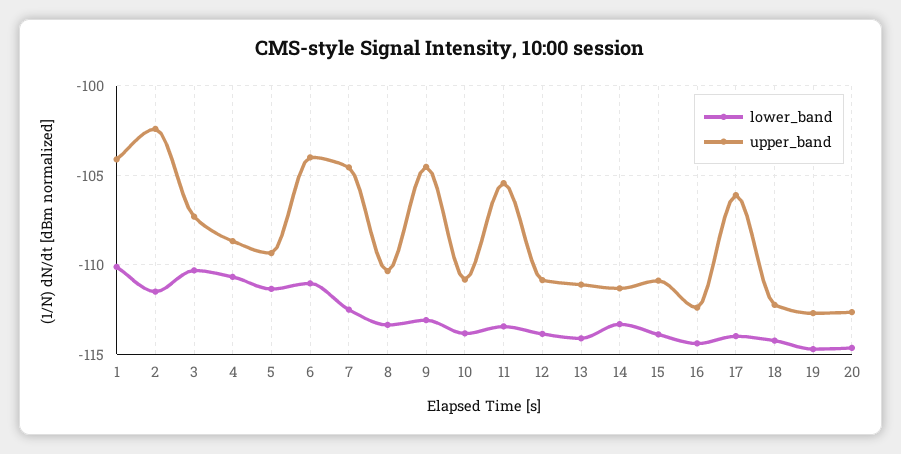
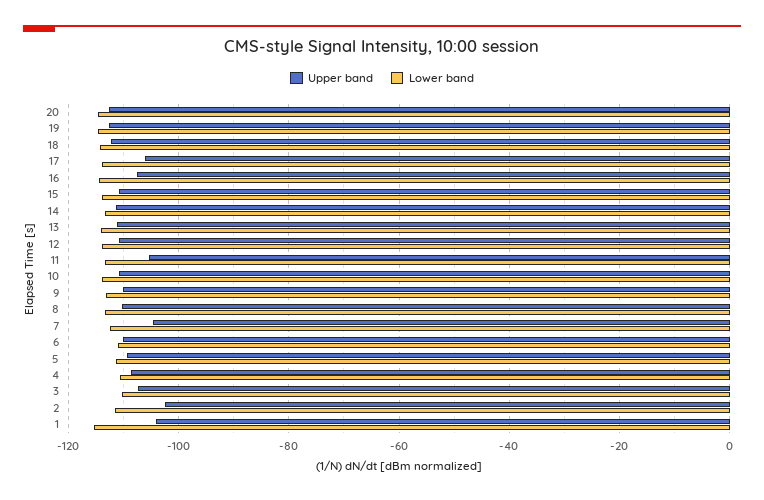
  {
    "lower_band": {
-     "1": -110,
+     "1": -116,
      "2": -111.5,
      "3": -110.5,
      "4": -110.5,
      "5": -111.5,
      "6": -111,
      "7": -112.5,
      "8": -113.5,
      "9": -113,
      "10": -114,
      "11": -113.5,
      "12": -114,
      "13": -114,
      "14": -113.5,
      "15": -114,
      "16": -114.5,
      "17": -114,
      "18": -114,
      "19": -114.5,
      "20": -114.5
    },
    "upper_band": {
      "1": -104,
      "2": -102.5,
      "3": -107.5,
      "4": -108.5,
      "5": -109.5,
-     "6": -104,
+     "6": -110,
      "7": -104.5,
      "8": -110.5,
-     "9": -104.5,
+     "9": -110,
      "10": -111,
      "11": -105.5,
      "12": -111,
      "13": -111,
      "14": -111.5,
      "15": -111,
-     "16": -112.5,
+     "16": -108,
      "17": -106,
      "18": -112,
      "19": -112.5,
      "20": -112.5
    }
  }

